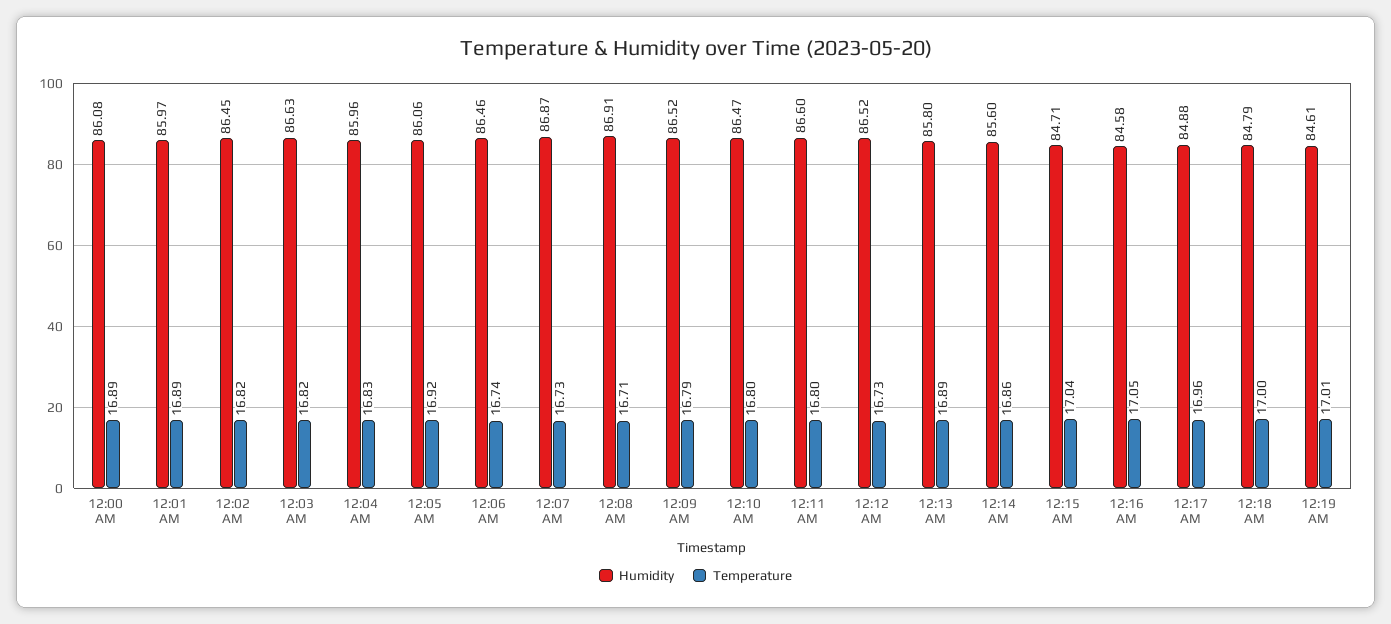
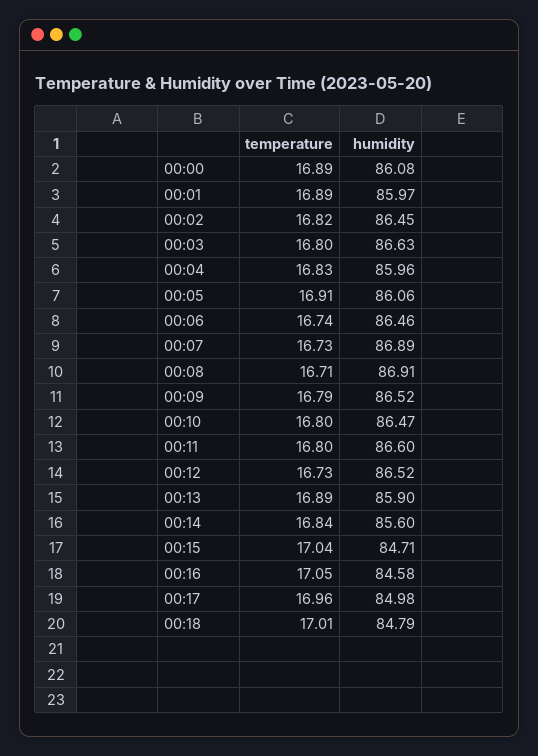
  {
    "Humidity": {
      "12:00 AM": 86.08,
      "12:01 AM": 85.97,
      "12:02 AM": 86.45,
      "12:03 AM": 86.63,
      "12:04 AM": 85.96,
      "12:05 AM": 86.06,
      "12:06 AM": 86.46,
-     "12:07 AM": 86.87,
+     "12:07 AM": 86.89,
      "12:08 AM": 86.91,
      "12:09 AM": 86.52,
      "12:10 AM": 86.47,
      "12:11 AM": 86.6,
      "12:12 AM": 86.52,
-     "12:13 AM": 85.8,
+     "12:13 AM": 85.9,
      "12:14 AM": 85.6,
      "12:15 AM": 84.71,
      "12:16 AM": 84.58,
-     "12:17 AM": 84.88,
+     "12:17 AM": 84.98,
-     "12:18 AM": 84.79,
+     "12:18 AM": 84.79
-     "12:19 AM": 84.61
    },
    "Temperature": {
      "12:00 AM": 16.89,
      "12:01 AM": 16.89,
      "12:02 AM": 16.82,
-     "12:03 AM": 16.82,
+     "12:03 AM": 16.8,
      "12:04 AM": 16.83,
-     "12:05 AM": 16.92,
+     "12:05 AM": 16.91,
      "12:06 AM": 16.74,
      "12:07 AM": 16.73,
      "12:08 AM": 16.71,
      "12:09 AM": 16.79,
      "12:10 AM": 16.8,
      "12:11 AM": 16.8,
      "12:12 AM": 16.73,
      "12:13 AM": 16.89,
-     "12:14 AM": 16.86,
+     "12:14 AM": 16.84,
      "12:15 AM": 17.04,
      "12:16 AM": 17.05,
      "12:17 AM": 16.96,
-     "12:18 AM": 17,
+     "12:18 AM": 17.01
-     "12:19 AM": 17.01
    }
  }

